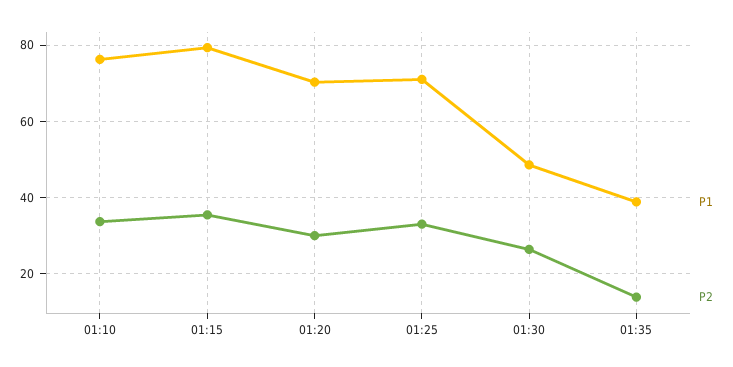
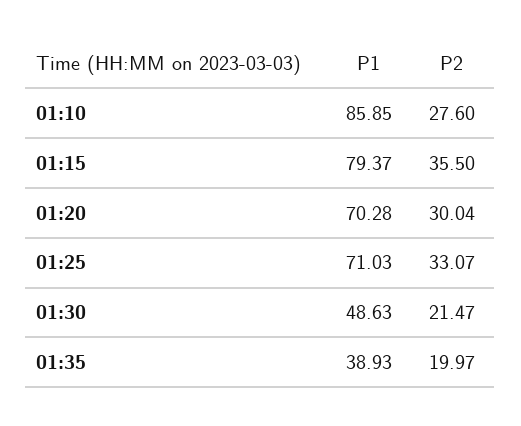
  {
    "P1": {
-     "01:10": 76,
+     "01:10": 85.85,
      "01:15": 79.37,
      "01:20": 70.28,
      "01:25": 71.03,
      "01:30": 48.63,
      "01:35": 38.93
    },
    "P2": {
-     "01:10": 34,
+     "01:10": 27.6,
      "01:15": 35.5,
      "01:20": 30.04,
      "01:25": 33.07,
-     "01:30": 26,
+     "01:30": 21.47,
-     "01:35": 14
+     "01:35": 19.97
    }
  }

